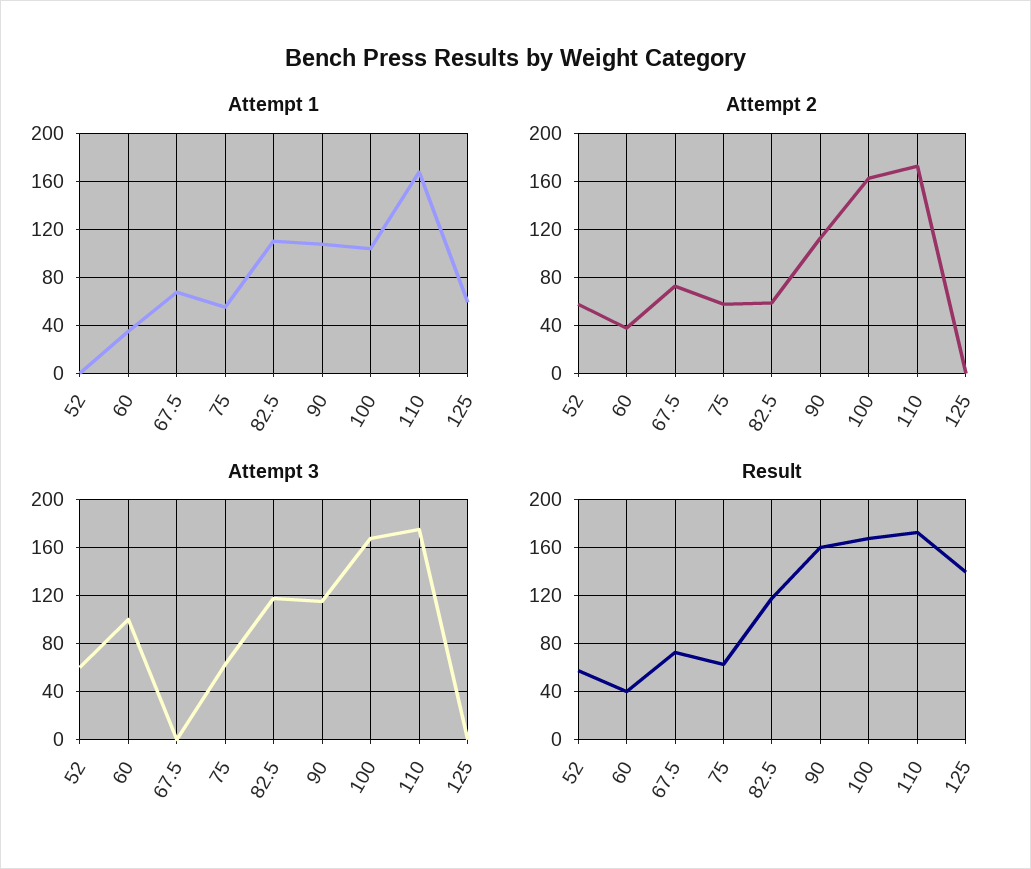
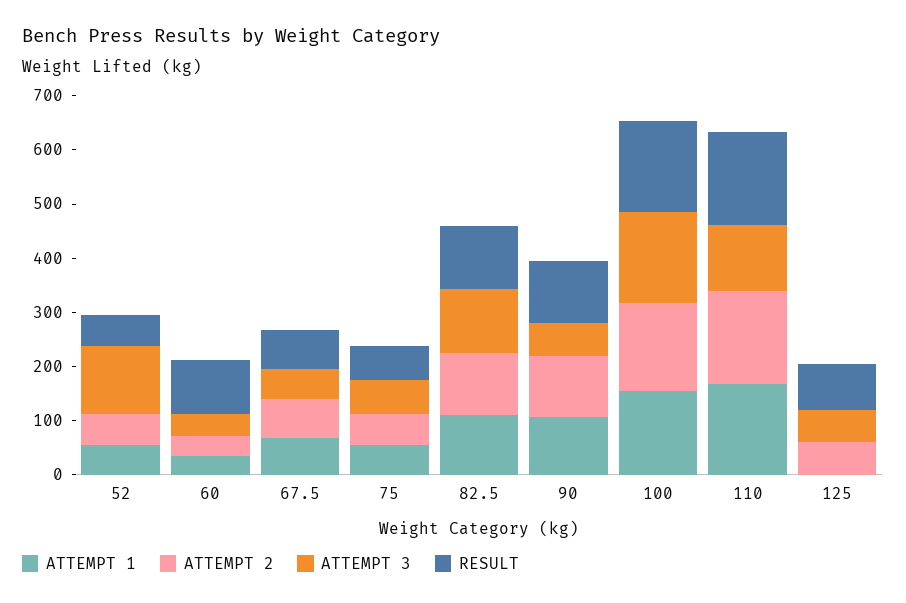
  {
    "Attempt 1": {
-     "52": 0,
+     "52": 60,
      "60": 35,
      "67.5": 70,
      "75": 55,
      "82.5": 110,
      "90": 110,
-     "100": 105,
+     "100": 160,
      "110": 170,
-     "125": 60
+     "125": 0
    },
    "Attempt 2": {
      "52": 60,
      "60": 40,
      "67.5": 75,
      "75": 60,
-     "82.5": 60,
+     "82.5": 120,
      "90": 115,
      "100": 165,
      "110": 175,
-     "125": 0
+     "125": 60
    },
    "Attempt 3": {
-     "52": 60,
+     "52": 120,
-     "60": 100,
+     "60": 40,
-     "67.5": 0,
+     "67.5": 60,
      "75": 65,
      "82.5": 120,
-     "90": 115,
+     "90": 60,
      "100": 170,
-     "110": 175,
+     "110": 120,
-     "125": 0
+     "125": 60
    },
    "Result": {
      "52": 60,
-     "60": 40,
+     "60": 100,
      "67.5": 75,
      "75": 65,
      "82.5": 120,
-     "90": 160,
+     "90": 120,
      "100": 170,
      "110": 175,
-     "125": 140
+     "125": 80
    }
  }

